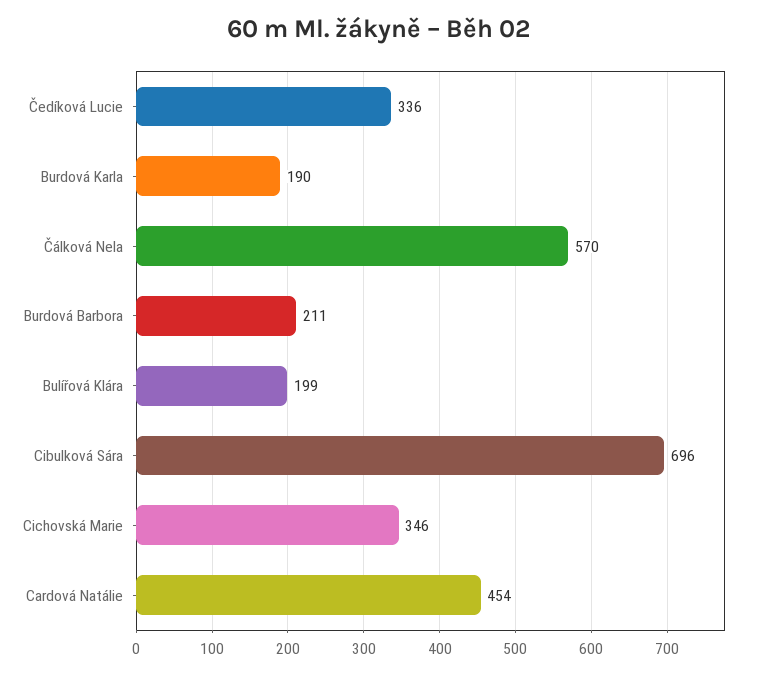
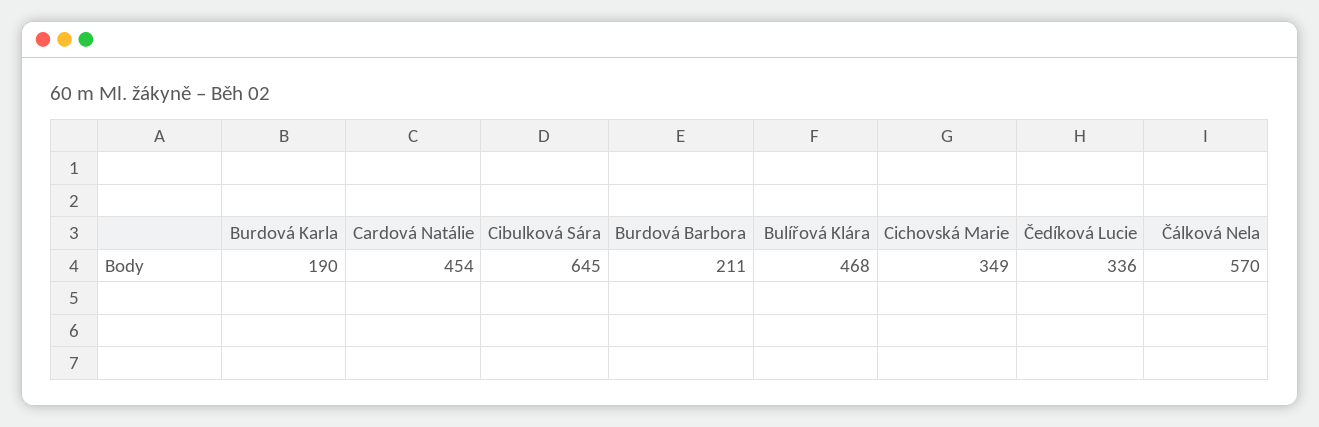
  {
    "Čedíková Lucie": 336,
    "Burdová Karla": 190,
    "Čálková Nela": 570,
    "Burdová Barbora": 211,
-   "Bulířová Klára": 199,
+   "Bulířová Klára": 468,
-   "Cibulková Sára": 696,
+   "Cibulková Sára": 645,
-   "Cichovská Marie": 346,
+   "Cichovská Marie": 349,
    "Cardová Natálie": 454
  }

